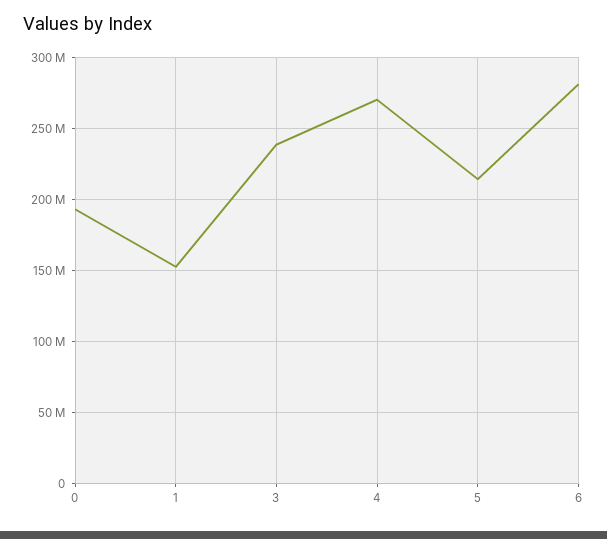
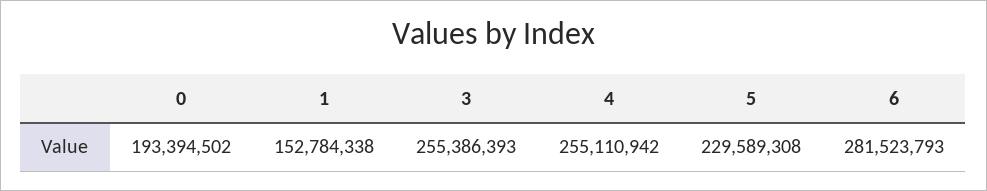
  {
    "0": 193394502,
    "1": 152784338,
-   "3": 240000000,
+   "3": 255386393,
-   "4": 270000000,
+   "4": 255110942,
-   "5": 215000000,
+   "5": 229589308,
    "6": 281523793
  }

